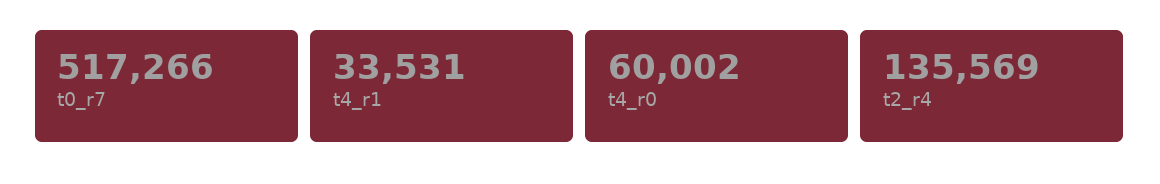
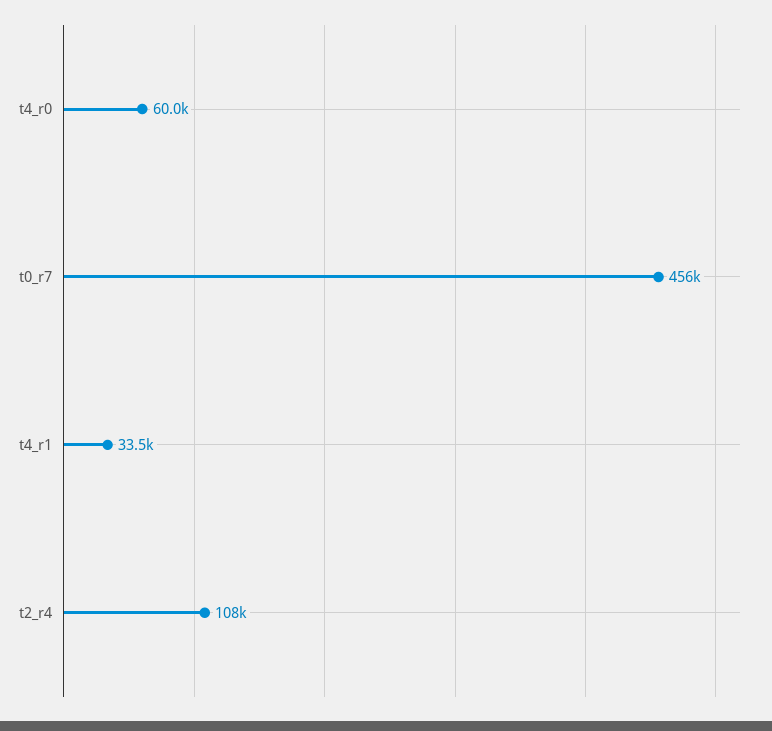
  {
-   "t0_r7": 517266,
+   "t0_r7": 456000,
    "t4_r1": 33531,
    "t4_r0": 60002,
-   "t2_r4": 135569
+   "t2_r4": 108000
  }

